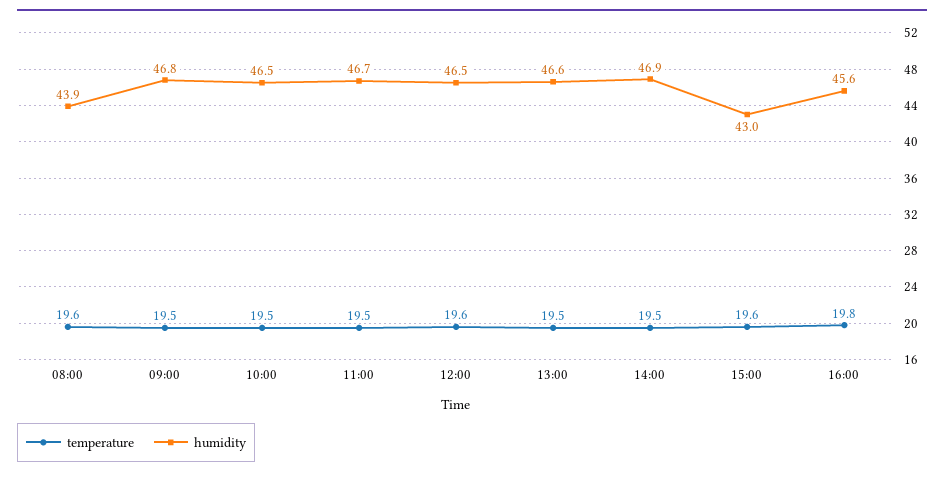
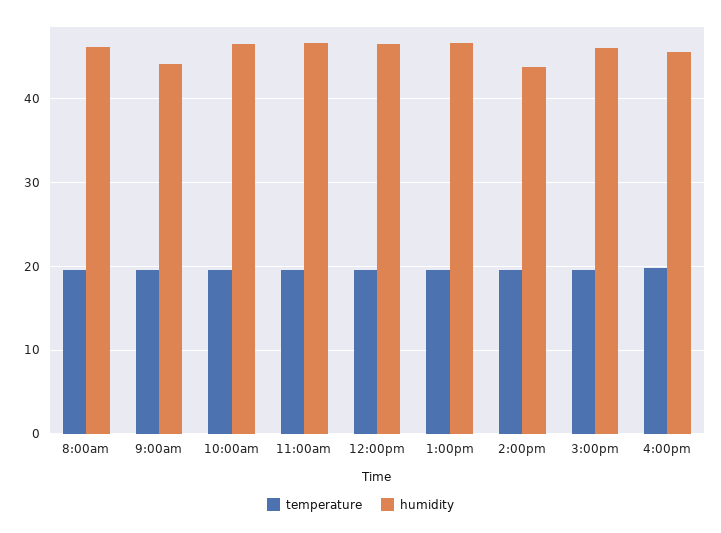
  {
    "temperature": {
      "08:00": 19.6,
      "09:00": 19.5,
      "10:00": 19.5,
      "11:00": 19.5,
      "12:00": 19.6,
      "13:00": 19.5,
      "14:00": 19.5,
      "15:00": 19.6,
      "16:00": 19.8
    },
    "humidity": {
-     "08:00": 43.9,
+     "08:00": 46,
-     "09:00": 46.8,
+     "09:00": 44,
      "10:00": 46.5,
      "11:00": 46.7,
      "12:00": 46.5,
      "13:00": 46.6,
-     "14:00": 46.9,
+     "14:00": 44,
-     "15:00": 43,
+     "15:00": 46,
      "16:00": 45.6
    }
  }

